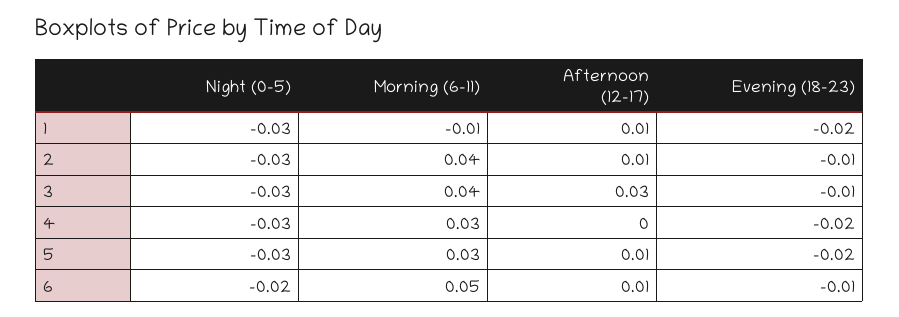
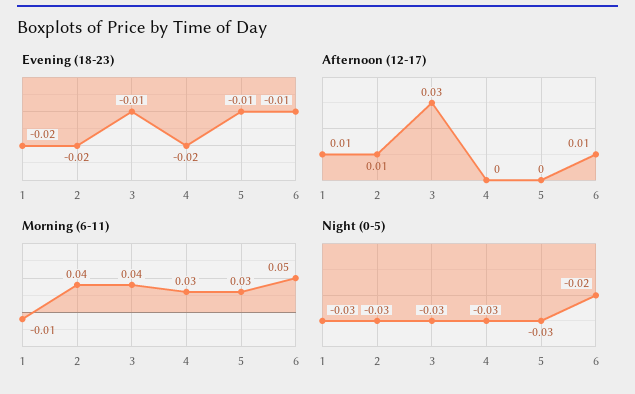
  {
    "Night (0-5)": {
      "1": -0.03,
      "2": -0.03,
      "3": -0.03,
      "4": -0.03,
      "5": -0.03,
      "6": -0.02
    },
    "Morning (6-11)": {
      "1": -0.01,
      "2": 0.04,
      "3": 0.04,
      "4": 0.03,
      "5": 0.03,
      "6": 0.05
    },
    "Afternoon (12-17)": {
      "1": 0.01,
      "2": 0.01,
      "3": 0.03,
      "4": 0,
-     "5": 0.01,
+     "5": 0,
      "6": 0.01
    },
    "Evening (18-23)": {
      "1": -0.02,
-     "2": -0.01,
+     "2": -0.02,
      "3": -0.01,
      "4": -0.02,
-     "5": -0.02,
+     "5": -0.01,
      "6": -0.01
    }
  }

